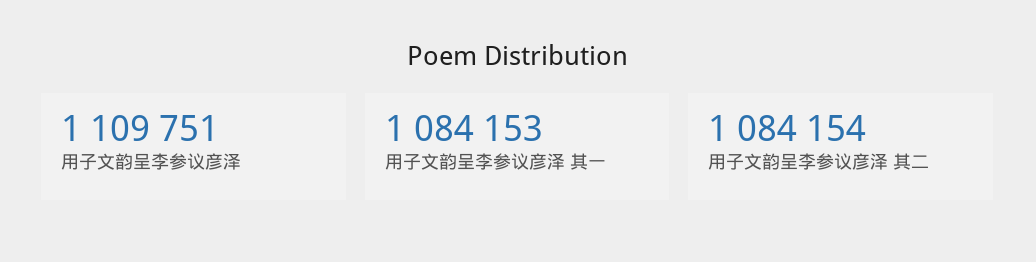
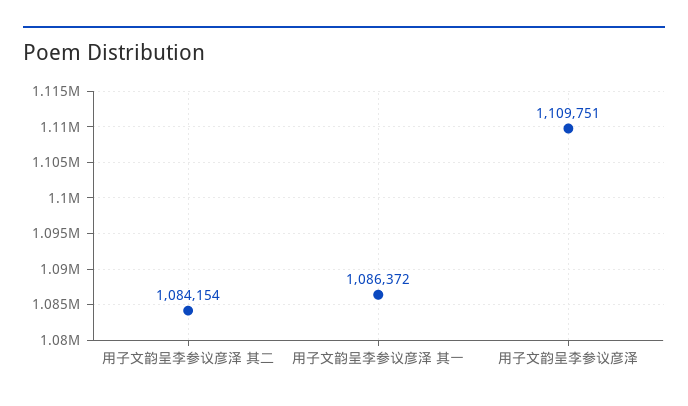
  {
    "用子文韵呈李参议彦泽": 1109751,
-   "用子文韵呈李参议彦泽 其一": 1084153,
+   "用子文韵呈李参议彦泽 其一": 1086372,
    "用子文韵呈李参议彦泽 其二": 1084154
  }

